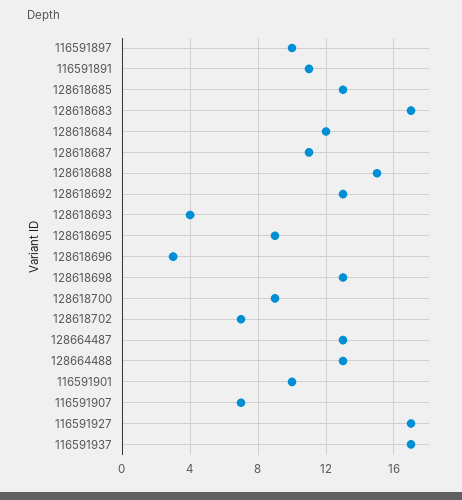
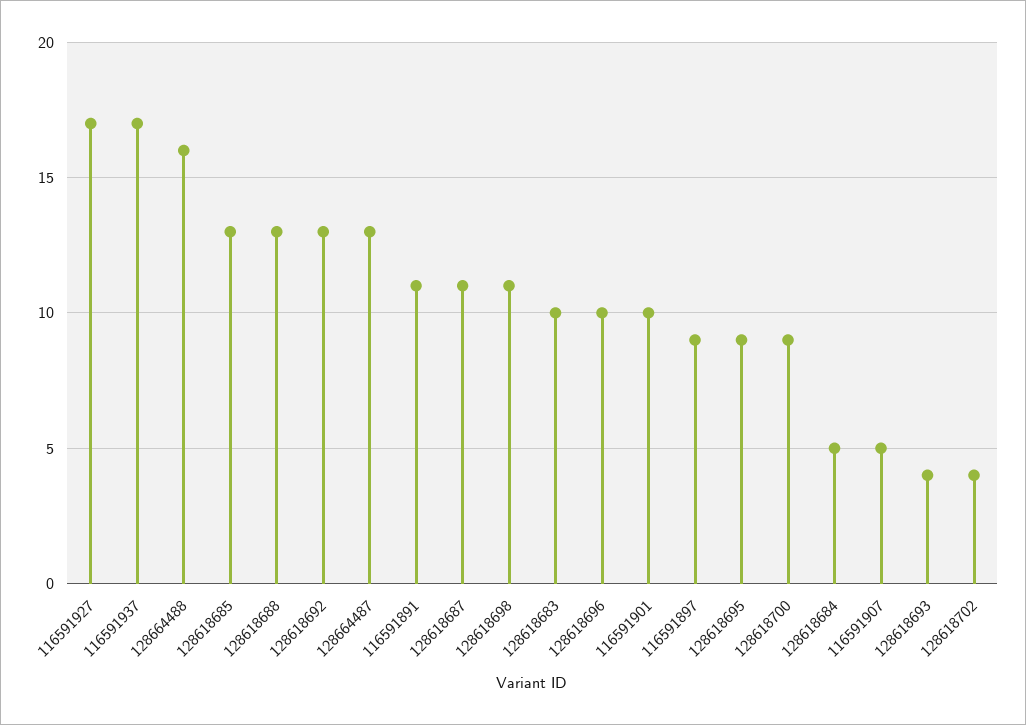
  {
-   "116591897": 10,
+   "116591897": 9,
    "116591891": 11,
    "128618685": 13,
-   "128618683": 17,
+   "128618683": 10,
-   "128618684": 12,
+   "128618684": 5,
    "128618687": 11,
-   "128618688": 15,
+   "128618688": 13,
    "128618692": 13,
    "128618693": 4,
    "128618695": 9,
-   "128618696": 3,
+   "128618696": 10,
-   "128618698": 13,
+   "128618698": 11,
    "128618700": 9,
-   "128618702": 7,
+   "128618702": 4,
    "128664487": 13,
-   "128664488": 13,
+   "128664488": 16,
    "116591901": 10,
-   "116591907": 7,
+   "116591907": 5,
    "116591927": 17,
    "116591937": 17
  }

